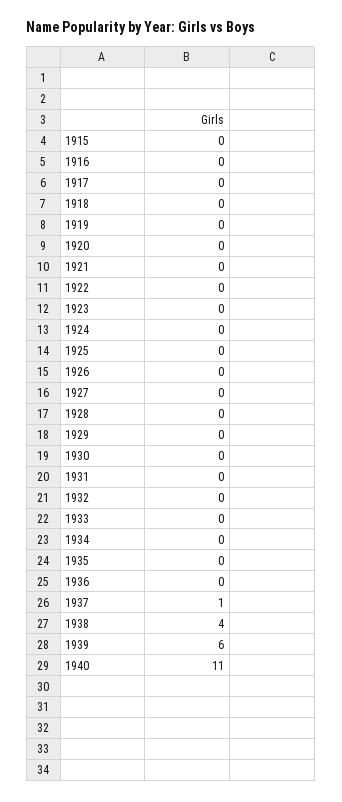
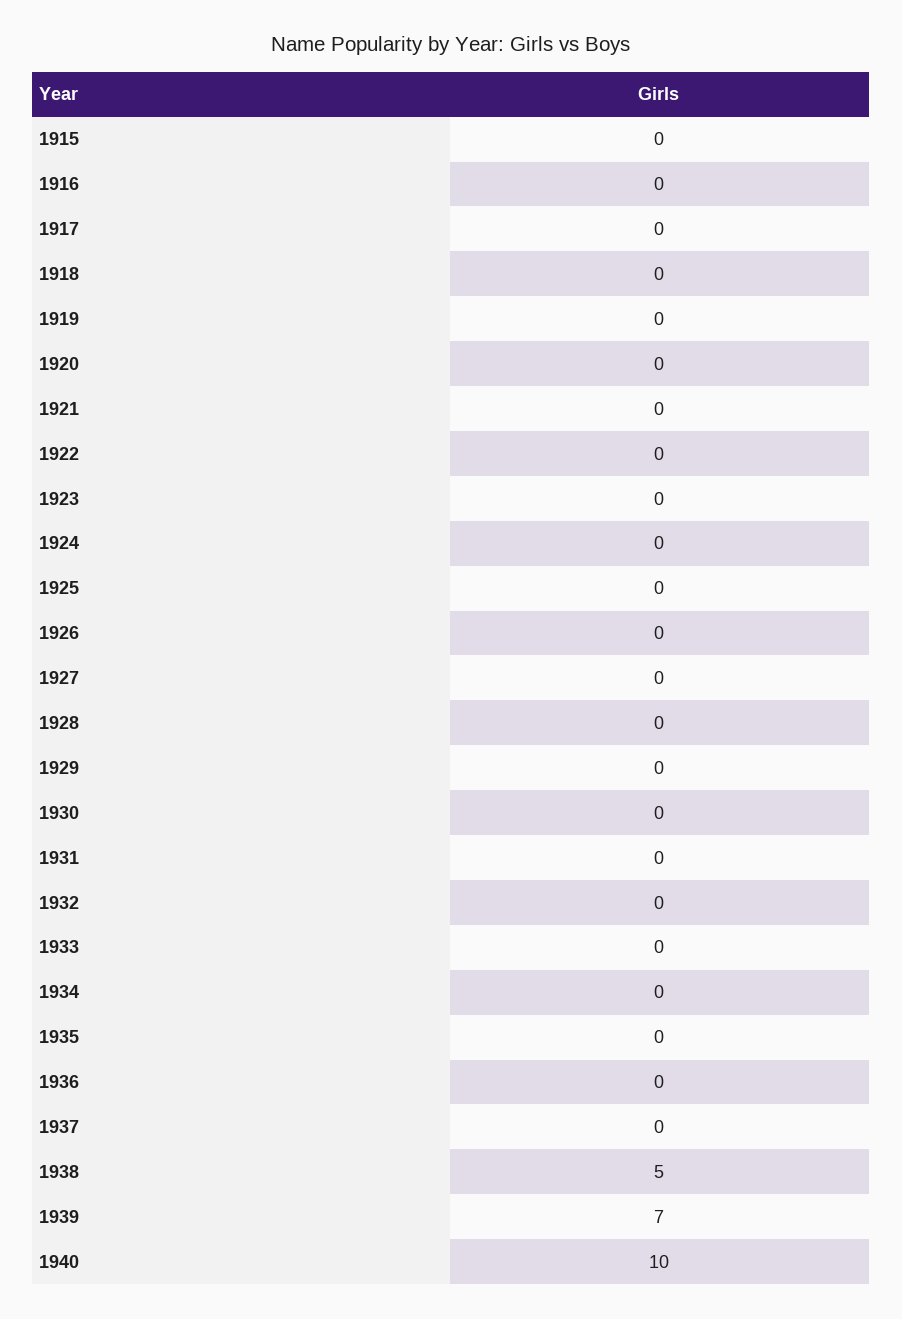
  {
    "1915": 0,
    "1916": 0,
    "1917": 0,
    "1918": 0,
    "1919": 0,
    "1920": 0,
    "1921": 0,
    "1922": 0,
    "1923": 0,
    "1924": 0,
    "1925": 0,
    "1926": 0,
    "1927": 0,
    "1928": 0,
    "1929": 0,
    "1930": 0,
    "1931": 0,
    "1932": 0,
    "1933": 0,
    "1934": 0,
    "1935": 0,
    "1936": 0,
-   "1937": 1,
+   "1937": 0,
-   "1938": 4,
+   "1938": 5,
-   "1939": 6,
+   "1939": 7,
-   "1940": 11
+   "1940": 10
  }

